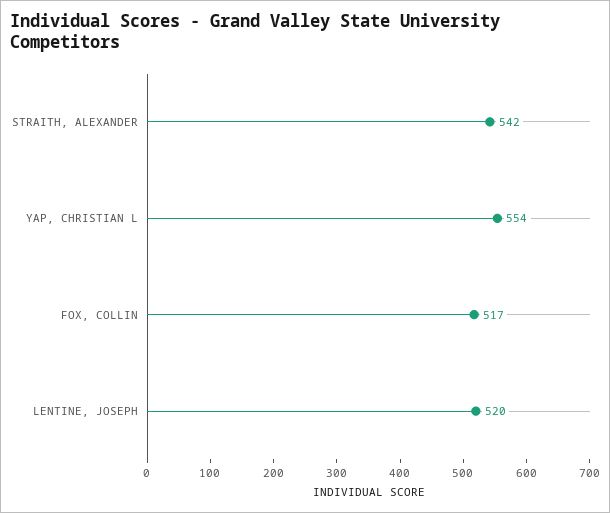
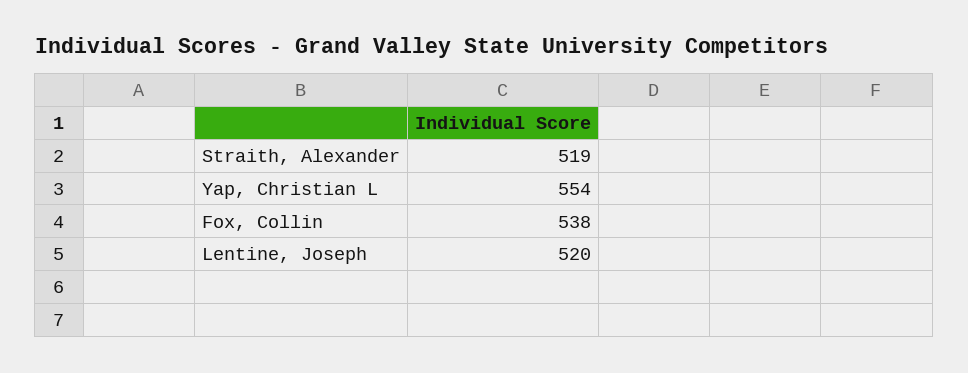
  {
-   "STRAITH, ALEXANDER": 542,
+   "STRAITH, ALEXANDER": 519,
    "YAP, CHRISTIAN L": 554,
-   "FOX, COLLIN": 517,
+   "FOX, COLLIN": 538,
    "LENTINE, JOSEPH": 520
  }

